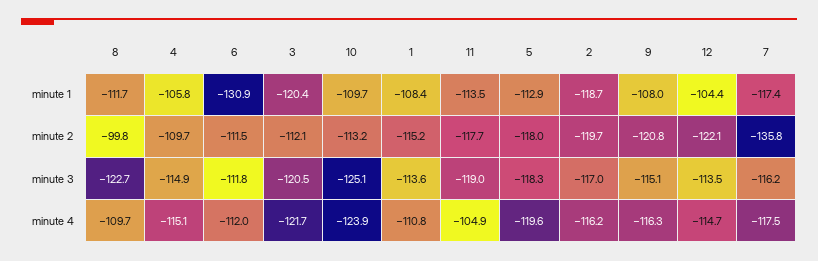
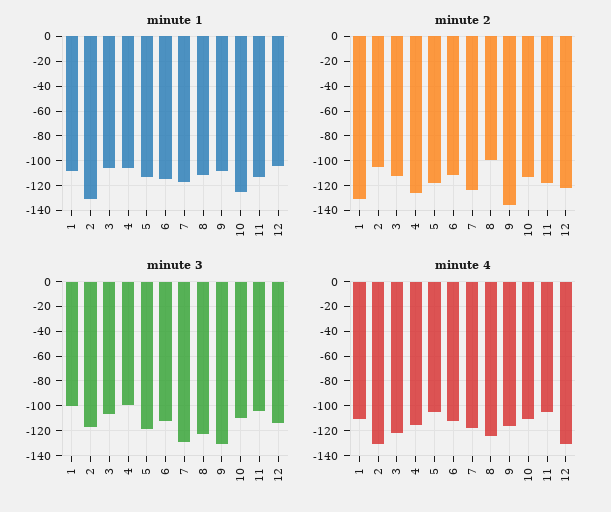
  {
    "minute 1": {
      "8": -111.7,
      "4": -105.8,
-     "6": -130.9,
+     "6": -115,
-     "3": -120.4,
+     "3": -105,
-     "10": -109.7,
+     "10": -125,
      "1": -108.4,
      "11": -113.5,
      "5": -112.9,
-     "2": -118.7,
+     "2": -130,
      "9": -108,
      "12": -104.4,
      "7": -117.4
    },
    "minute 2": {
      "8": -99.8,
-     "4": -109.7,
+     "4": -125,
      "6": -111.5,
      "3": -112.1,
      "10": -113.2,
-     "1": -115.2,
+     "1": -130,
      "11": -117.7,
      "5": -118,
-     "2": -119.7,
+     "2": -105,
-     "9": -120.8,
+     "9": -135,
      "12": -122.1,
-     "7": -135.8
+     "7": -125
    },
    "minute 3": {
      "8": -122.7,
-     "4": -114.9,
+     "4": -100,
      "6": -111.8,
-     "3": -120.5,
+     "3": -105,
-     "10": -125.1,
+     "10": -110,
-     "1": -113.6,
+     "1": -100,
-     "11": -119,
+     "11": -105,
      "5": -118.3,
      "2": -117,
-     "9": -115.1,
+     "9": -130,
      "12": -113.5,
-     "7": -116.2
+     "7": -130
    },
    "minute 4": {
-     "8": -109.7,
+     "8": -125,
      "4": -115.1,
      "6": -112,
      "3": -121.7,
-     "10": -123.9,
+     "10": -110,
      "1": -110.8,
      "11": -104.9,
-     "5": -119.6,
+     "5": -105,
-     "2": -116.2,
+     "2": -130,
      "9": -116.3,
-     "12": -114.7,
+     "12": -130,
      "7": -117.5
    }
  }

